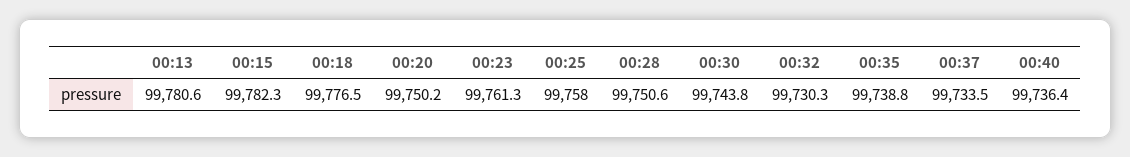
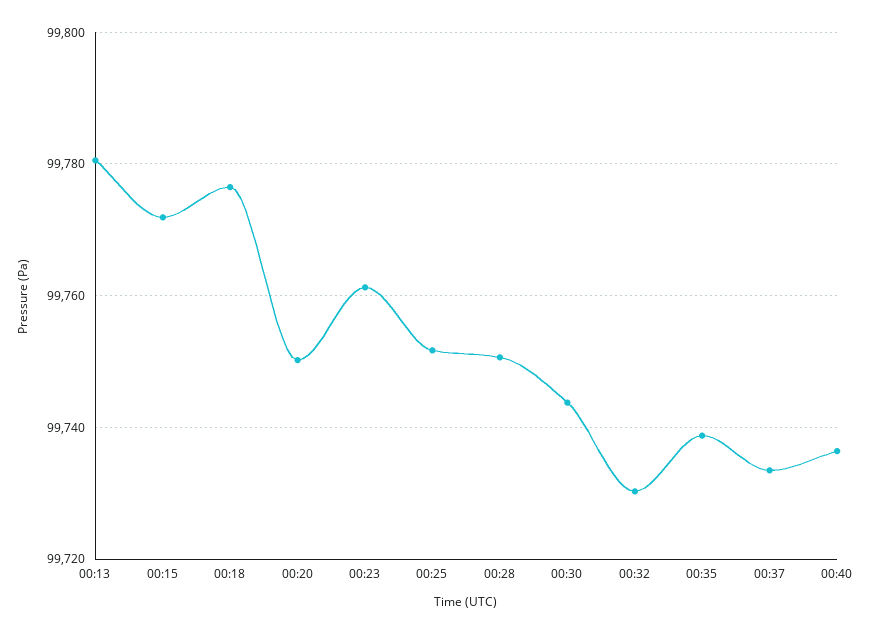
  {
    "00:13": 99780.6,
-   "00:15": 99782.3,
+   "00:15": 99772,
    "00:18": 99776.5,
    "00:20": 99750.2,
    "00:23": 99761.3,
-   "00:25": 99758,
+   "00:25": 99752,
    "00:28": 99750.6,
    "00:30": 99743.8,
    "00:32": 99730.3,
    "00:35": 99738.8,
    "00:37": 99733.5,
    "00:40": 99736.4
  }

